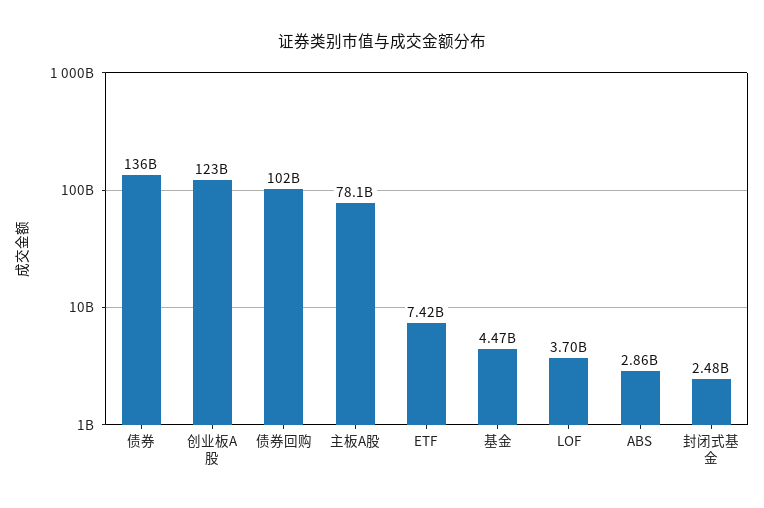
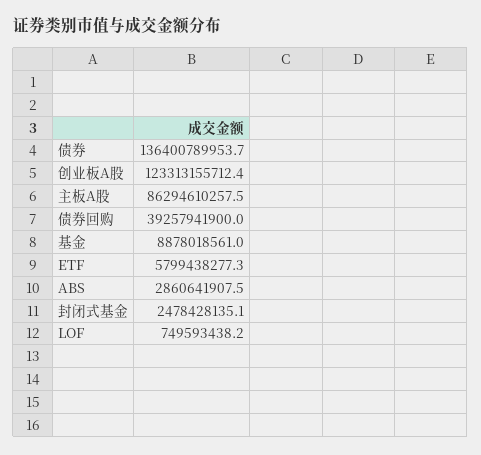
  {
    "债券": 136400789953.7,
    "创业板A股": 123313155712.4,
-   "债券回购": 102000000000,
+   "债券回购": 39257941900,
-   "主板A股": 78100000000,
+   "主板A股": 86294610257.5,
-   "ETF": 7420000000,
+   "ETF": 5799438277.3,
-   "基金": 4470000000,
+   "基金": 8878018561,
-   "LOF": 3700000000,
+   "LOF": 749593438.2,
    "ABS": 2860641907.5,
    "封闭式基金": 2478428135.1
  }

